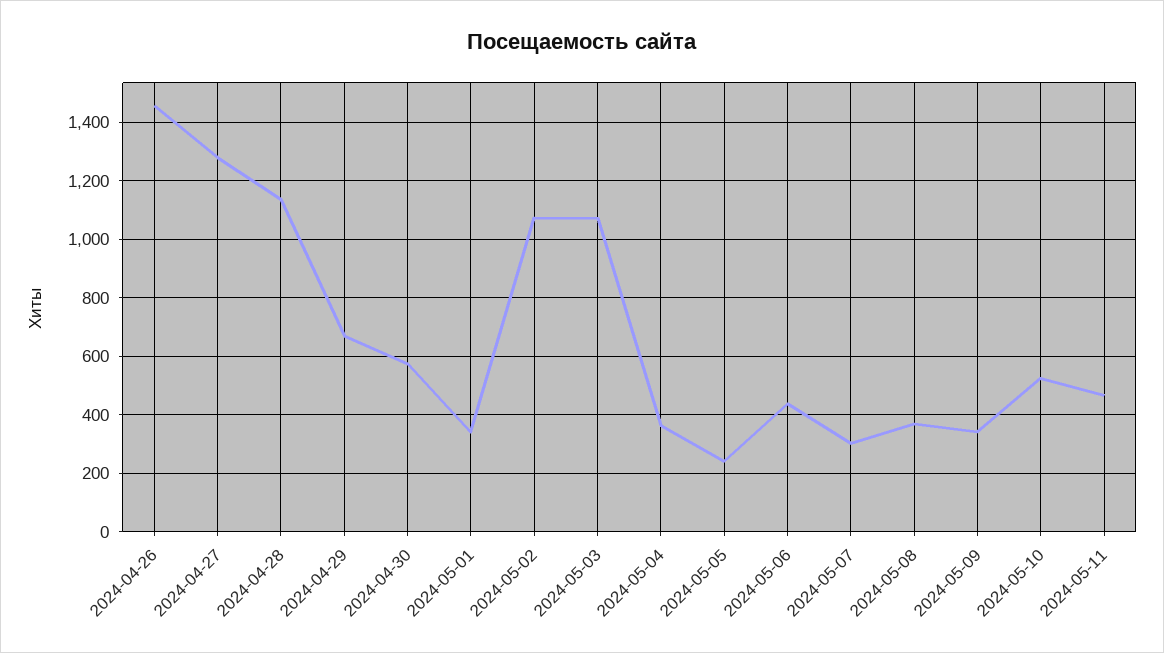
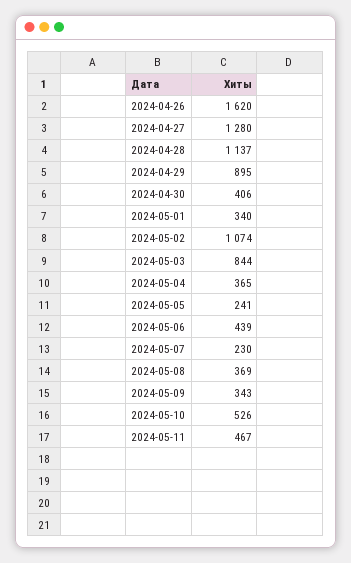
  {
-   "2024-04-26": 1450,
+   "2024-04-26": 1620,
    "2024-04-27": 1280,
    "2024-04-28": 1137,
-   "2024-04-29": 675,
+   "2024-04-29": 895,
-   "2024-04-30": 575,
+   "2024-04-30": 406,
    "2024-05-01": 340,
    "2024-05-02": 1074,
-   "2024-05-03": 1075,
+   "2024-05-03": 844,
    "2024-05-04": 365,
    "2024-05-05": 241,
    "2024-05-06": 439,
-   "2024-05-07": 300,
+   "2024-05-07": 230,
    "2024-05-08": 369,
    "2024-05-09": 343,
    "2024-05-10": 526,
    "2024-05-11": 467
  }

